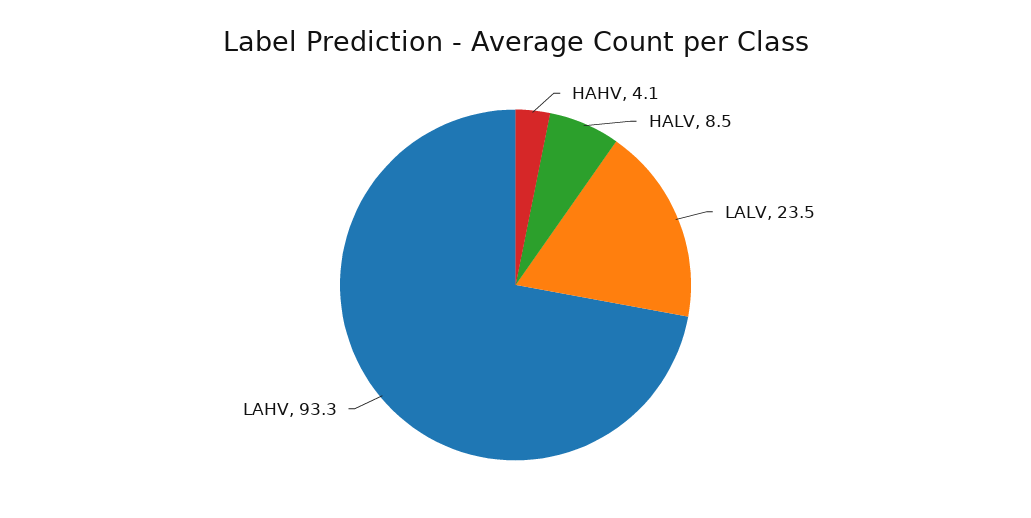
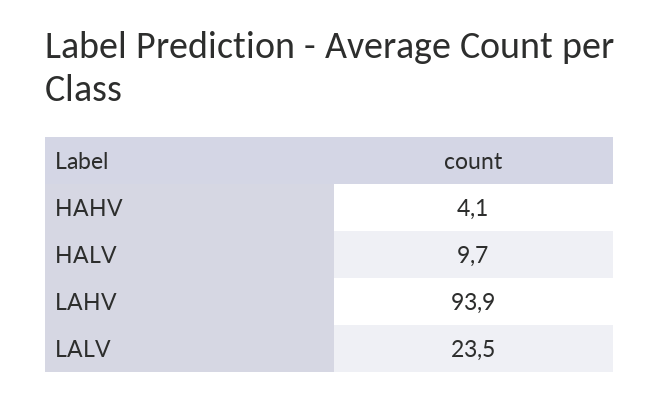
  {
    "HAHV": 4.1,
-   "HALV": 8.5,
+   "HALV": 9.7,
    "LALV": 23.5,
-   "LAHV": 93.3
+   "LAHV": 93.9
  }

